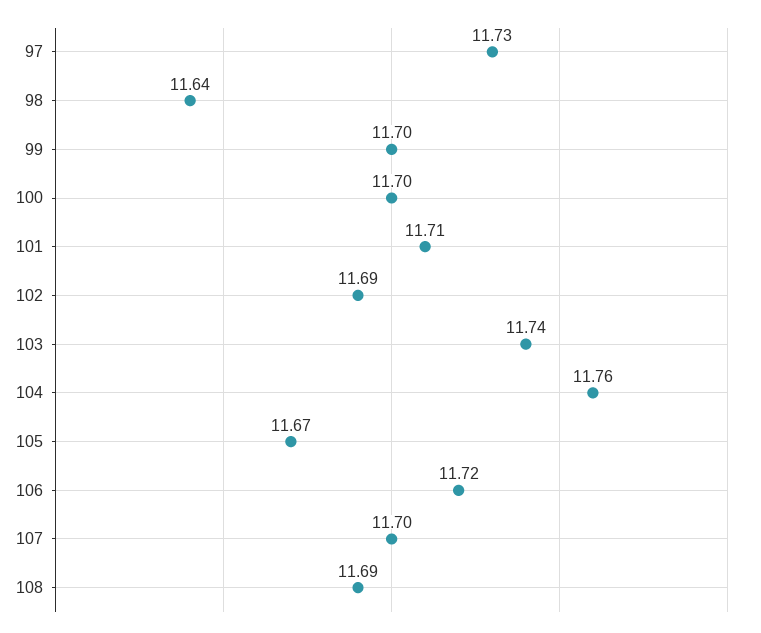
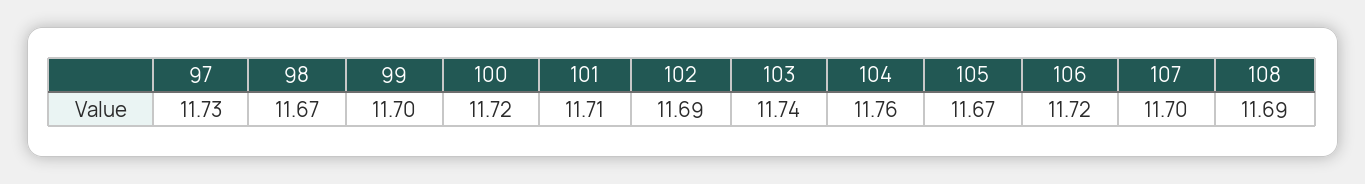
  {
    "97": 11.73,
-   "98": 11.64,
+   "98": 11.67,
    "99": 11.7,
-   "100": 11.7,
+   "100": 11.72,
    "101": 11.71,
    "102": 11.69,
    "103": 11.74,
    "104": 11.76,
    "105": 11.67,
    "106": 11.72,
    "107": 11.7,
    "108": 11.69
  }

